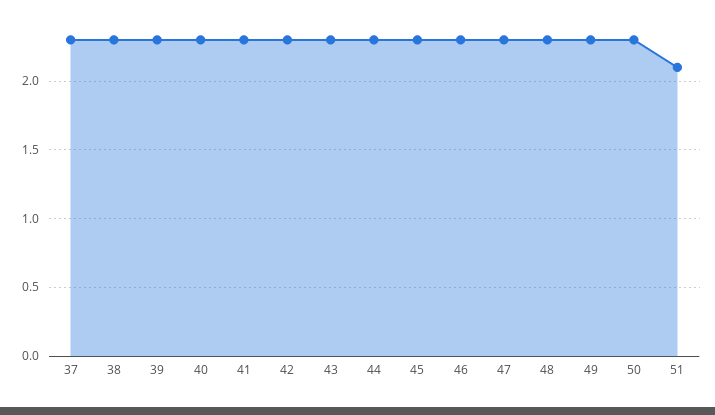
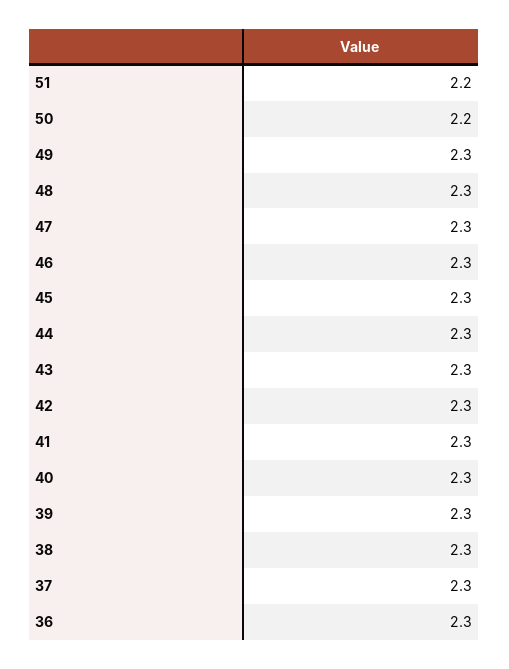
  {
    "37": 2.3,
    "38": 2.3,
    "39": 2.3,
    "40": 2.3,
    "41": 2.3,
    "42": 2.3,
    "43": 2.3,
    "44": 2.3,
    "45": 2.3,
    "46": 2.3,
    "47": 2.3,
    "48": 2.3,
    "49": 2.3,
-   "50": 2.3,
+   "50": 2.2,
-   "51": 2.1
+   "51": 2.2,
+   "36": 2.3
  }

